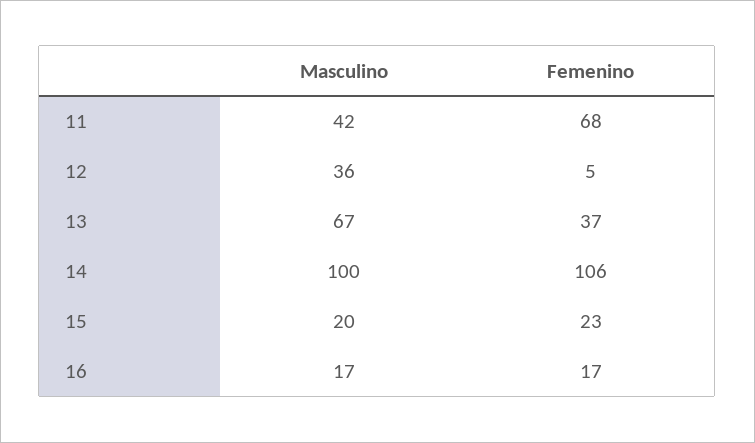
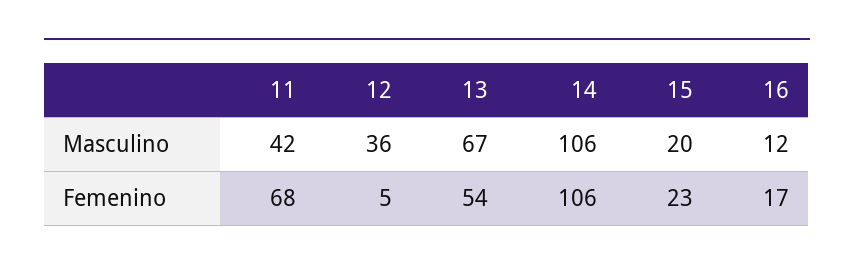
  {
    "Masculino": {
      "11": 42,
      "12": 36,
      "13": 67,
-     "14": 100,
+     "14": 106,
      "15": 20,
-     "16": 17
+     "16": 12
    },
    "Femenino": {
      "11": 68,
      "12": 5,
-     "13": 37,
+     "13": 54,
      "14": 106,
      "15": 23,
      "16": 17
    }
  }

